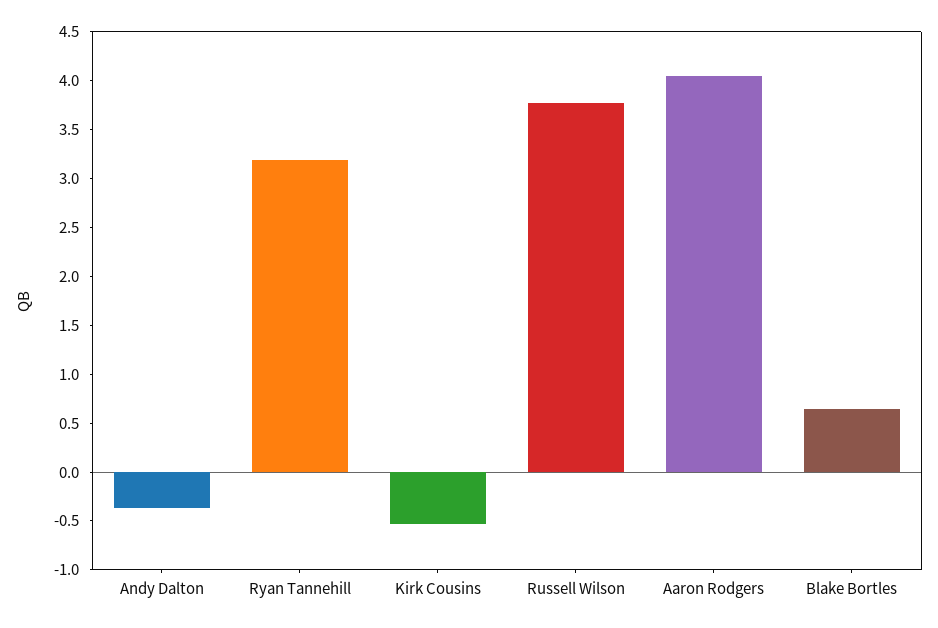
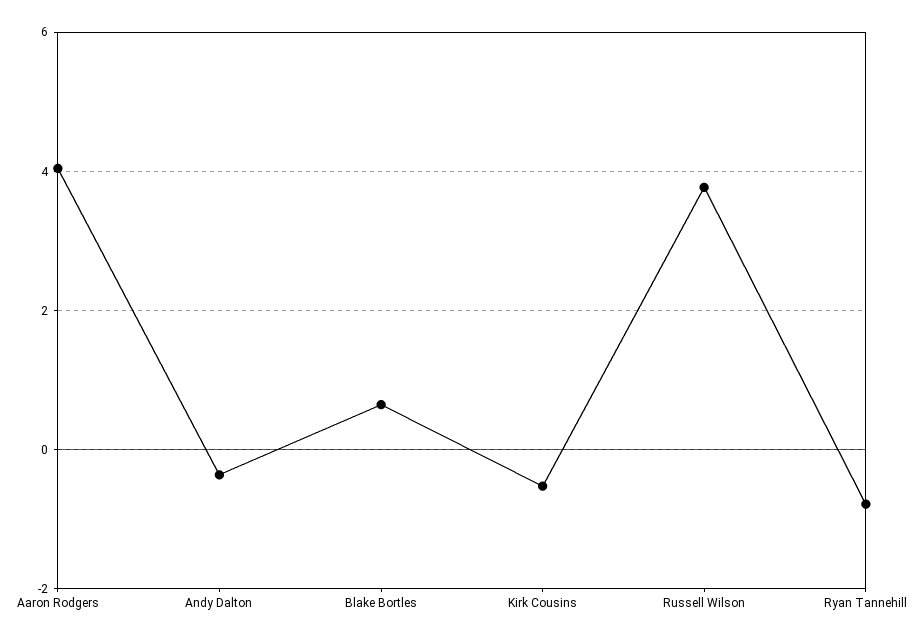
  {
    "Andy Dalton": -0.4,
-   "Ryan Tannehill": 3.2,
+   "Ryan Tannehill": -0.8,
    "Kirk Cousins": -0.5,
    "Russell Wilson": 3.8,
    "Aaron Rodgers": 4,
    "Blake Bortles": 0.6
  }

